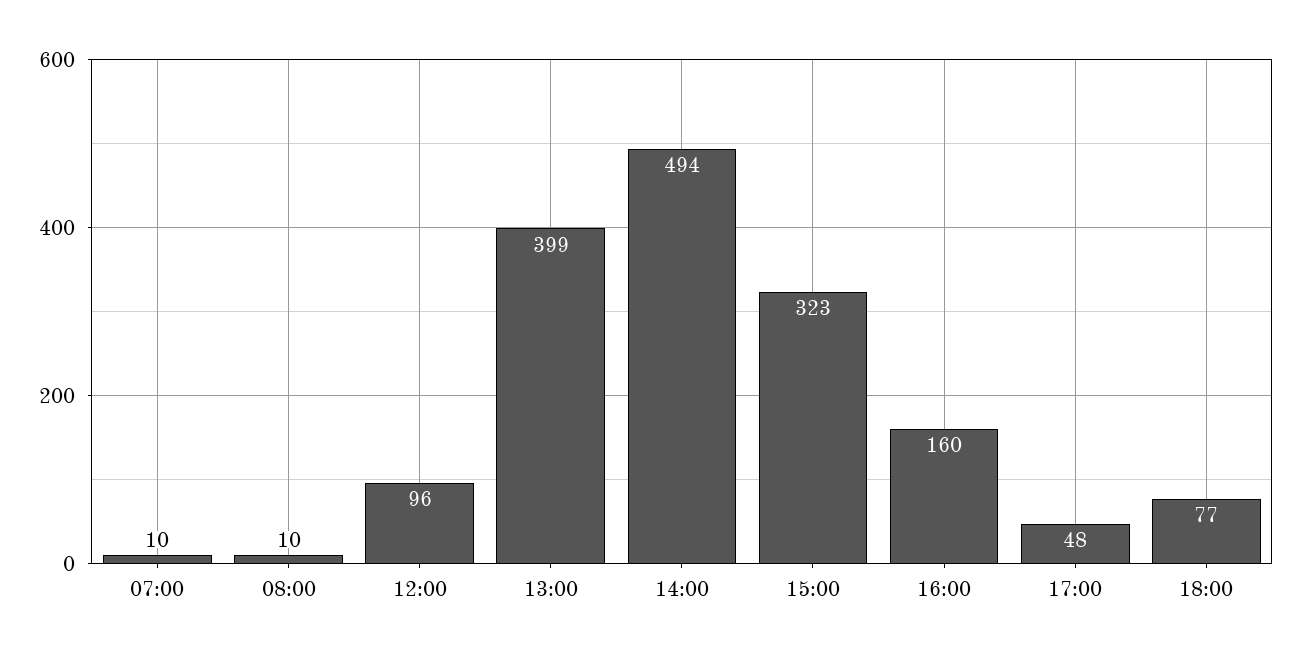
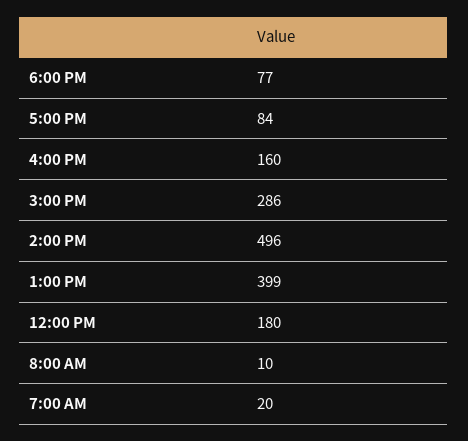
  {
-   "07:00": 10,
+   "07:00": 20,
    "08:00": 10,
-   "12:00": 96,
+   "12:00": 180,
    "13:00": 399,
-   "14:00": 494,
+   "14:00": 496,
-   "15:00": 323,
+   "15:00": 286,
    "16:00": 160,
-   "17:00": 48,
+   "17:00": 84,
    "18:00": 77
  }

